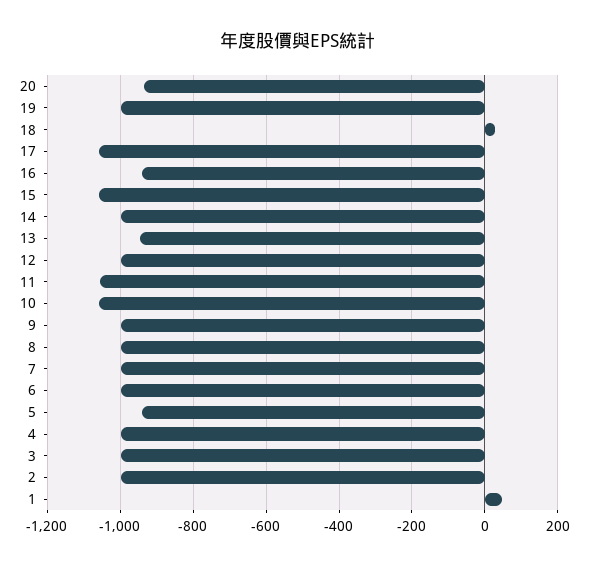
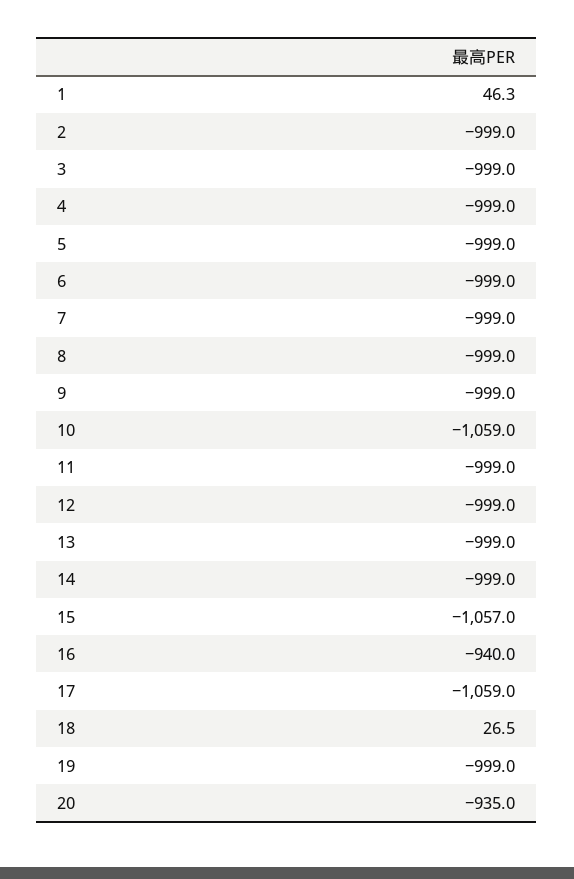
  {
    "20": -935,
    "19": -999,
    "18": 26.5,
    "17": -1059,
    "16": -940,
    "15": -1057,
    "14": -999,
-   "13": -940,
+   "13": -999,
    "12": -999,
-   "11": -1060,
+   "11": -999,
    "10": -1059,
    "9": -999,
    "8": -999,
    "7": -999,
    "6": -999,
-   "5": -940,
+   "5": -999,
    "4": -999,
    "3": -999,
    "2": -999,
    "1": 46.3
  }

